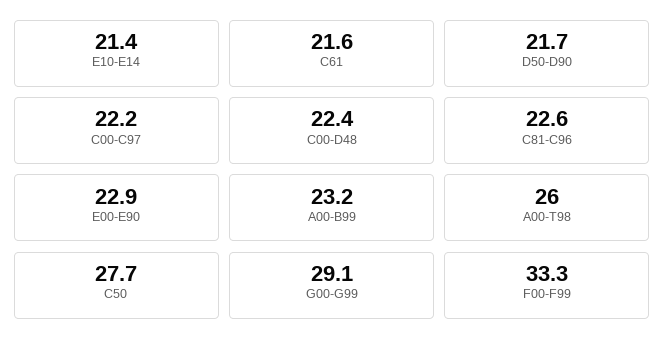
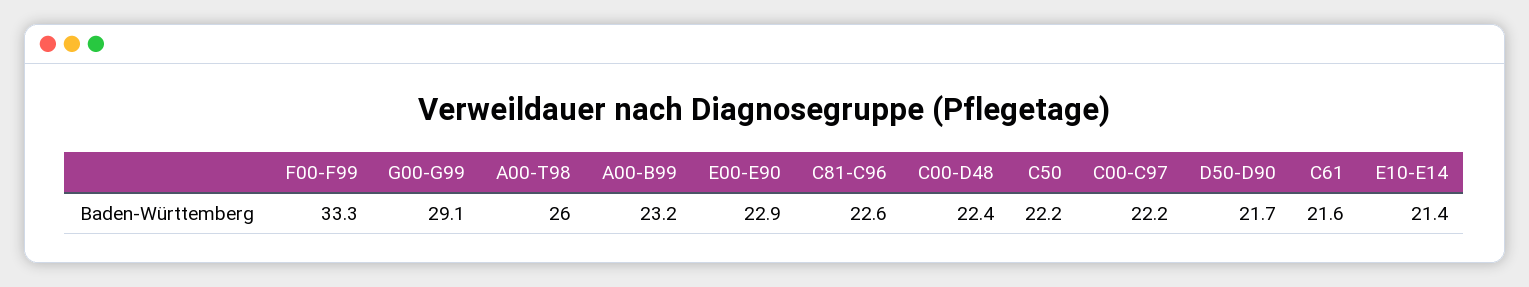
  {
    "E10-E14": 21.4,
    "C61": 21.6,
    "D50-D90": 21.7,
    "C00-C97": 22.2,
    "C00-D48": 22.4,
    "C81-C96": 22.6,
    "E00-E90": 22.9,
    "A00-B99": 23.2,
    "A00-T98": 26,
-   "C50": 27.7,
+   "C50": 22.2,
    "G00-G99": 29.1,
    "F00-F99": 33.3
  }

